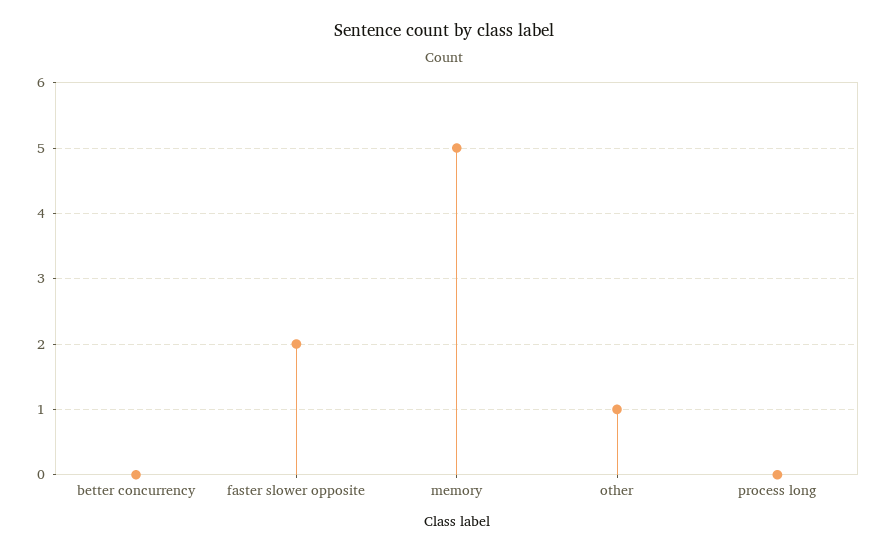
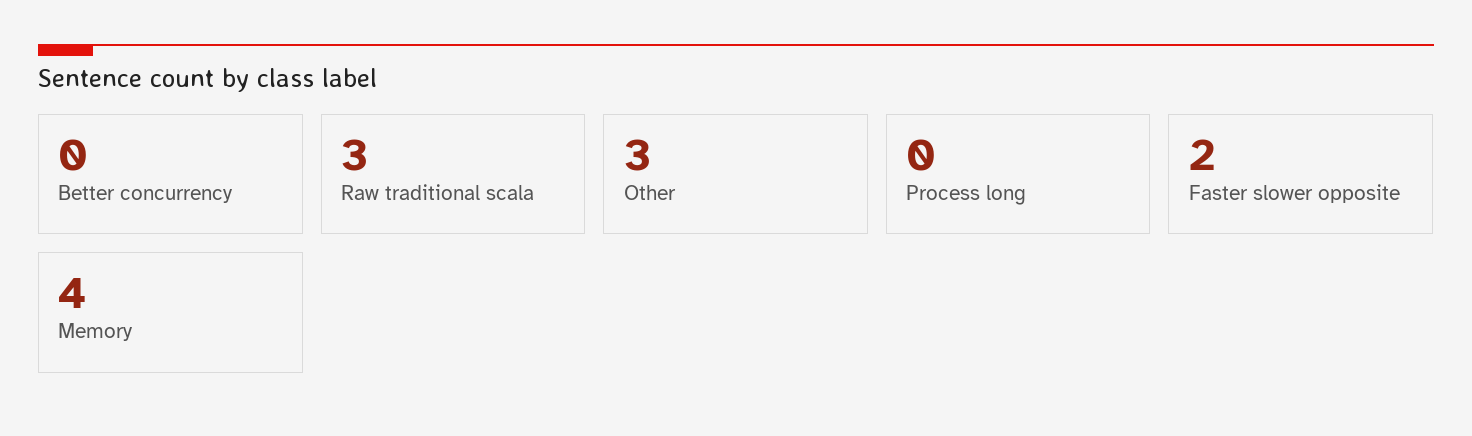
  {
    "better concurrency": 0,
    "faster slower opposite": 2,
-   "memory": 5,
+   "memory": 4,
-   "other": 1,
+   "other": 3,
-   "process long": 0
+   "process long": 0,
+   "Raw traditional scala": 3
  }

